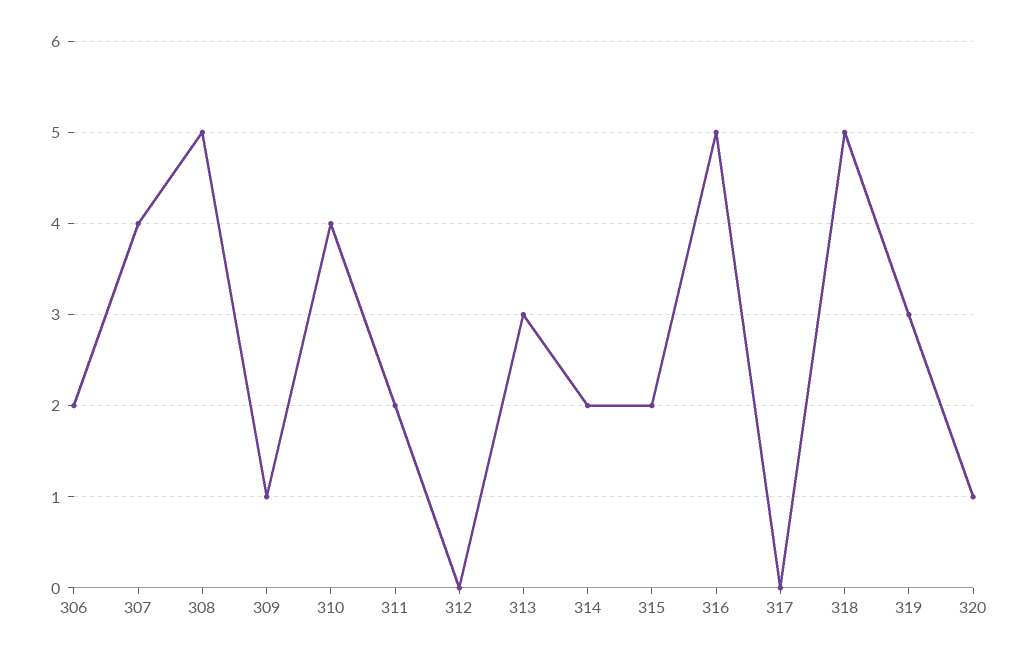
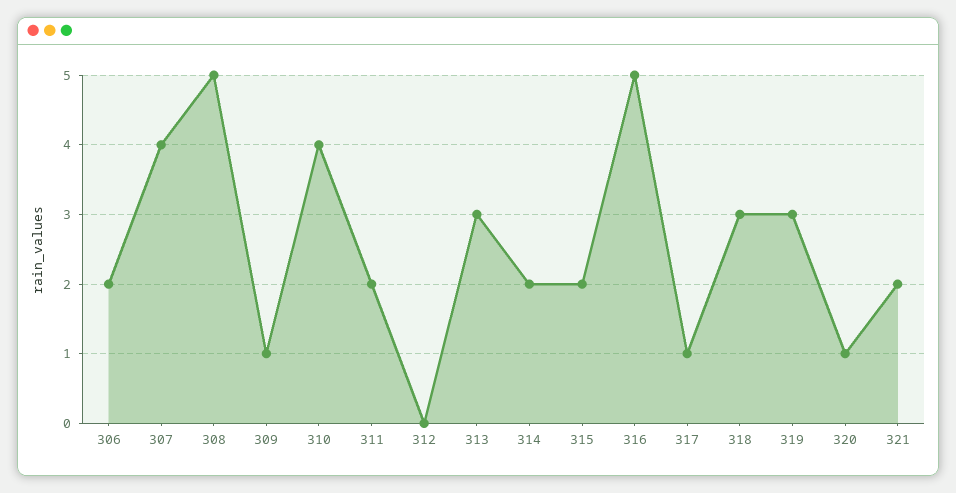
  {
    "306": 2,
    "307": 4,
    "308": 5,
    "309": 1,
    "310": 4,
    "311": 2,
    "312": 0,
    "313": 3,
    "314": 2,
    "315": 2,
    "316": 5,
-   "317": 0,
+   "317": 1,
-   "318": 5,
+   "318": 3,
    "319": 3,
-   "320": 1
+   "320": 1,
+   "321": 2
  }

